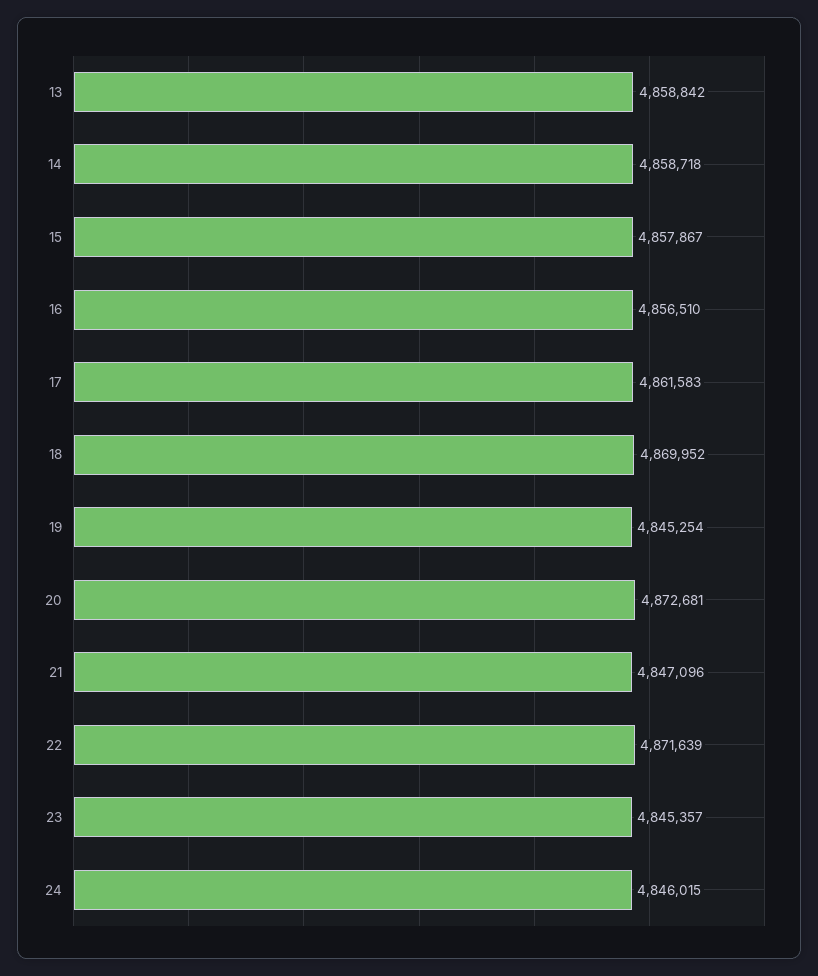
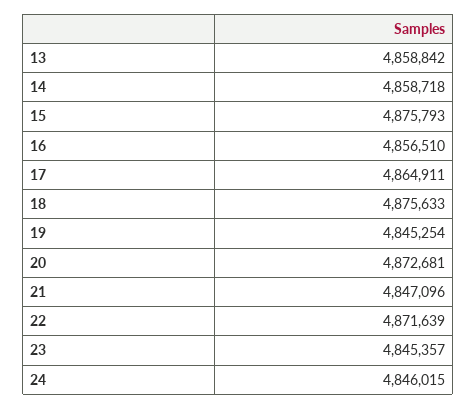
  {
    "13": 4858842,
    "14": 4858718,
-   "15": 4857867,
+   "15": 4875793,
    "16": 4856510,
-   "17": 4861583,
+   "17": 4864911,
-   "18": 4869952,
+   "18": 4875633,
    "19": 4845254,
    "20": 4872681,
    "21": 4847096,
    "22": 4871639,
    "23": 4845357,
    "24": 4846015
  }

